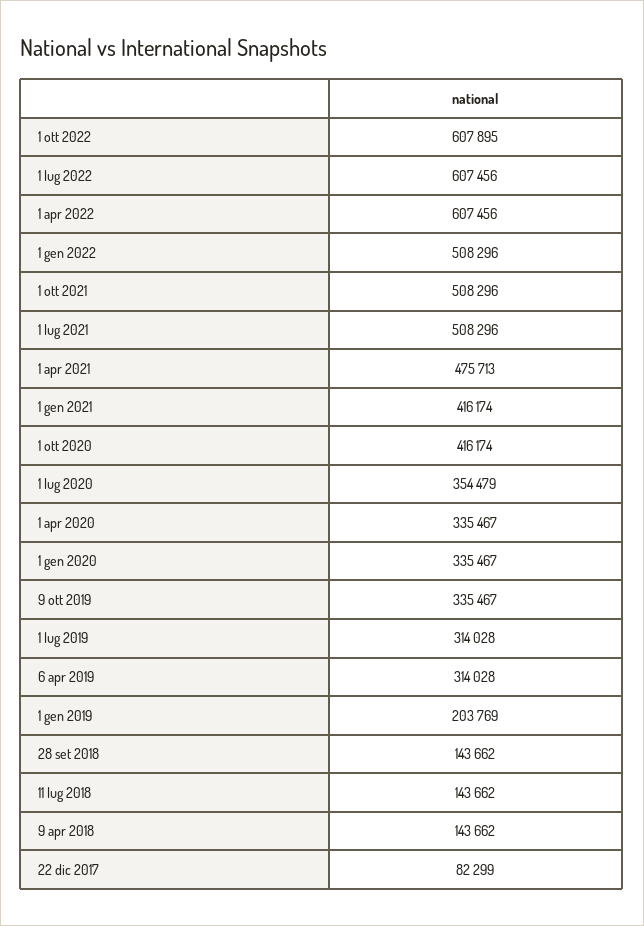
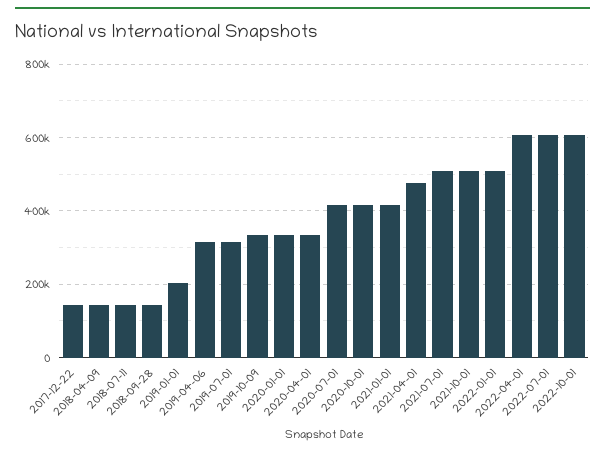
  {
    "1 ott 2022": 607895,
    "1 lug 2022": 607456,
    "1 apr 2022": 607456,
    "1 gen 2022": 508296,
    "1 ott 2021": 508296,
    "1 lug 2021": 508296,
    "1 apr 2021": 475713,
    "1 gen 2021": 416174,
    "1 ott 2020": 416174,
-   "1 lug 2020": 354479,
+   "1 lug 2020": 420000,
    "1 apr 2020": 335467,
    "1 gen 2020": 335467,
    "9 ott 2019": 335467,
    "1 lug 2019": 314028,
    "6 apr 2019": 314028,
    "1 gen 2019": 203769,
    "28 set 2018": 143662,
    "11 lug 2018": 143662,
    "9 apr 2018": 143662,
-   "22 dic 2017": 82299
+   "22 dic 2017": 140000
  }

